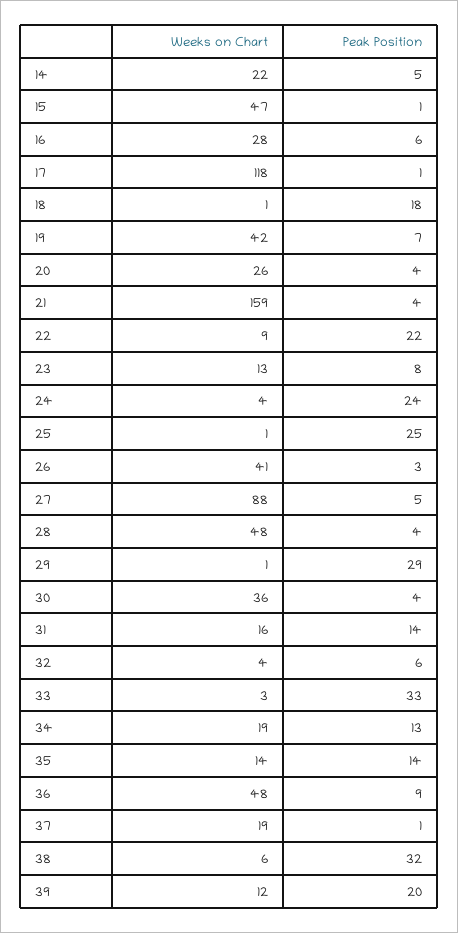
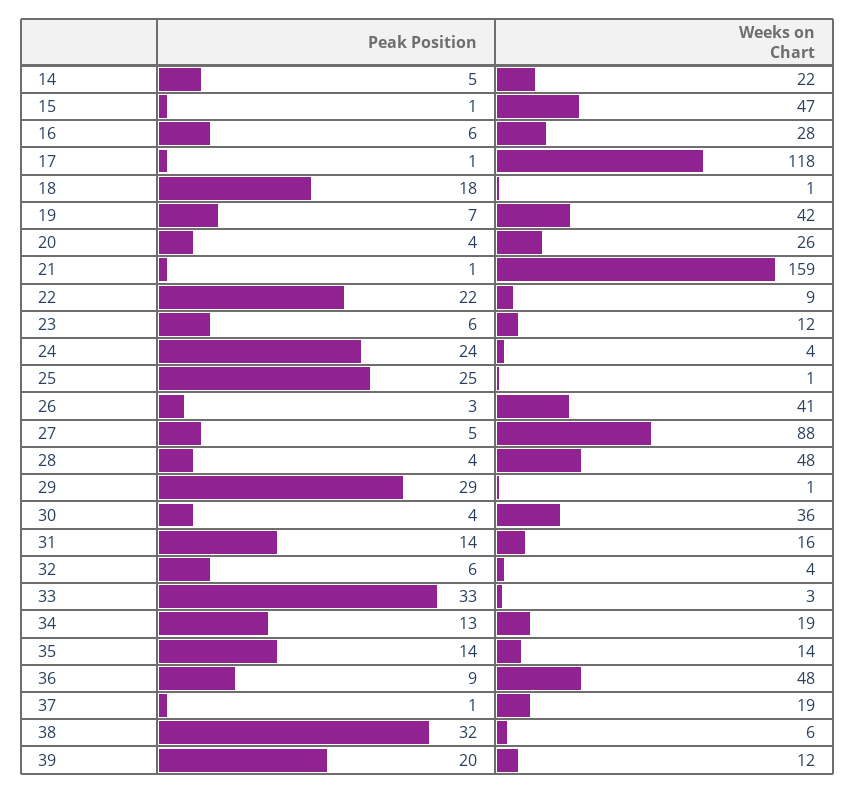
  {
    "Weeks on Chart": {
      "14": 22,
      "15": 47,
      "16": 28,
      "17": 118,
      "18": 1,
      "19": 42,
      "20": 26,
      "21": 159,
      "22": 9,
-     "23": 13,
+     "23": 12,
      "24": 4,
      "25": 1,
      "26": 41,
      "27": 88,
      "28": 48,
      "29": 1,
      "30": 36,
      "31": 16,
      "32": 4,
      "33": 3,
      "34": 19,
      "35": 14,
      "36": 48,
      "37": 19,
      "38": 6,
      "39": 12
    },
    "Peak Position": {
      "14": 5,
      "15": 1,
      "16": 6,
      "17": 1,
      "18": 18,
      "19": 7,
      "20": 4,
-     "21": 4,
+     "21": 1,
      "22": 22,
-     "23": 8,
+     "23": 6,
      "24": 24,
      "25": 25,
      "26": 3,
      "27": 5,
      "28": 4,
      "29": 29,
      "30": 4,
      "31": 14,
      "32": 6,
      "33": 33,
      "34": 13,
      "35": 14,
      "36": 9,
      "37": 1,
      "38": 32,
      "39": 20
    }
  }

